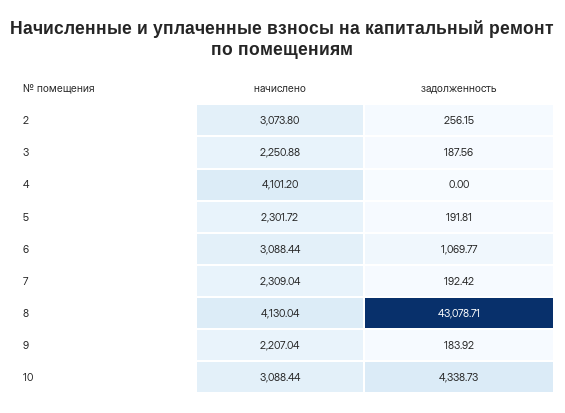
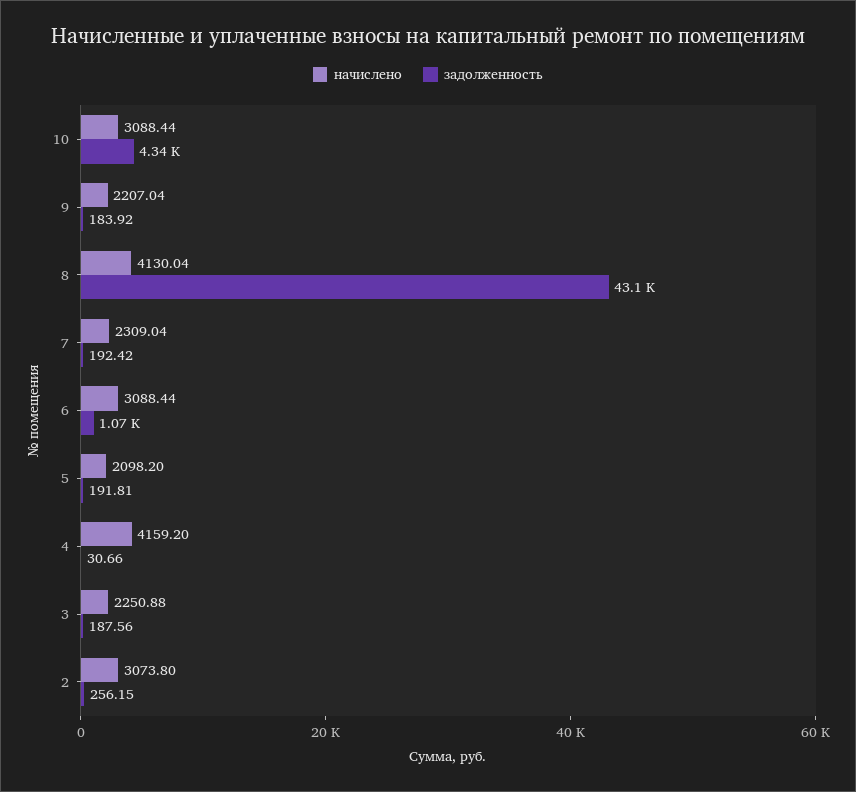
  {
    "начислено": {
      "2": 3073.8,
      "3": 2250.88,
-     "4": 4101.2,
+     "4": 4159.2,
-     "5": 2301.72,
+     "5": 2098.2,
      "6": 3088.44,
      "7": 2309.04,
      "8": 4130.04,
      "9": 2207.04,
      "10": 3088.44
    },
    "задолженность": {
      "2": 256.15,
      "3": 187.56,
-     "4": 0,
+     "4": 30.66,
      "5": 191.81,
      "6": 1069.77,
      "7": 192.42,
      "8": 43078.71,
      "9": 183.92,
      "10": 4338.73
    }
  }

